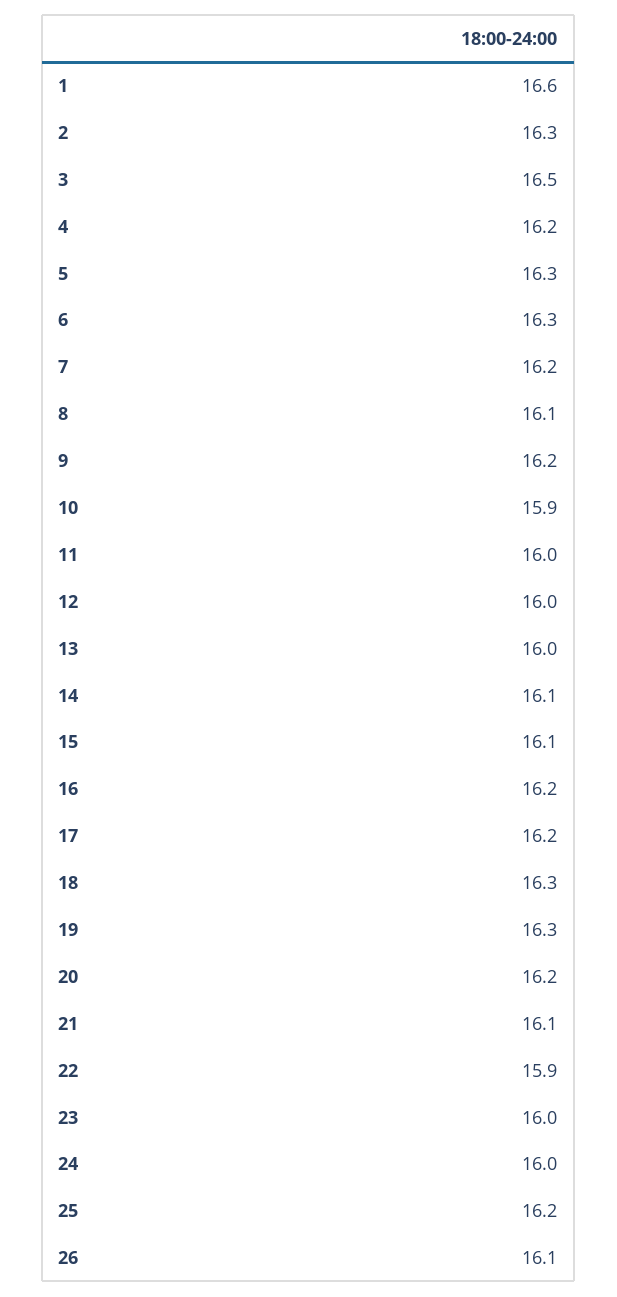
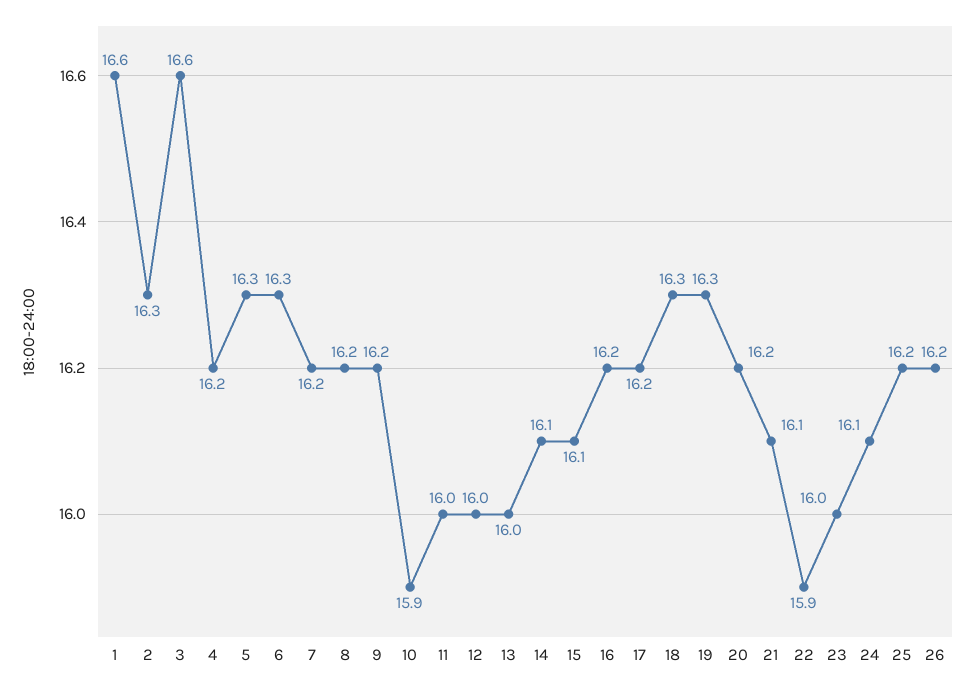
  {
    "1": 16.6,
    "2": 16.3,
-   "3": 16.5,
+   "3": 16.6,
    "4": 16.2,
    "5": 16.3,
    "6": 16.3,
    "7": 16.2,
-   "8": 16.1,
+   "8": 16.2,
    "9": 16.2,
    "10": 15.9,
    "11": 16,
    "12": 16,
    "13": 16,
    "14": 16.1,
    "15": 16.1,
    "16": 16.2,
    "17": 16.2,
    "18": 16.3,
    "19": 16.3,
    "20": 16.2,
    "21": 16.1,
    "22": 15.9,
    "23": 16,
-   "24": 16,
+   "24": 16.1,
    "25": 16.2,
-   "26": 16.1
+   "26": 16.2
  }

